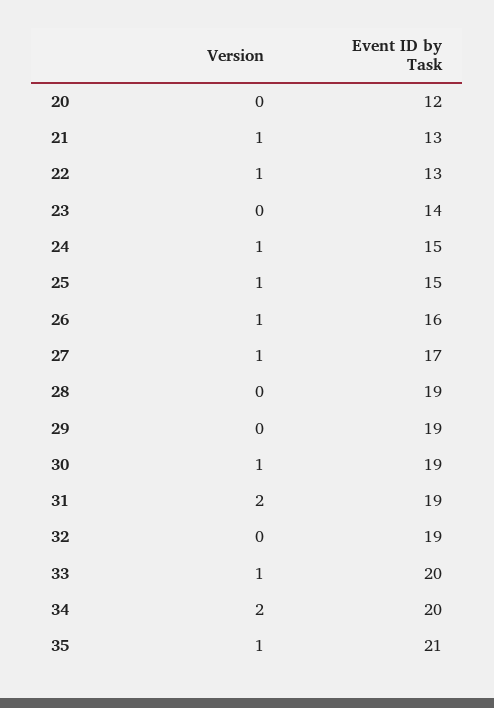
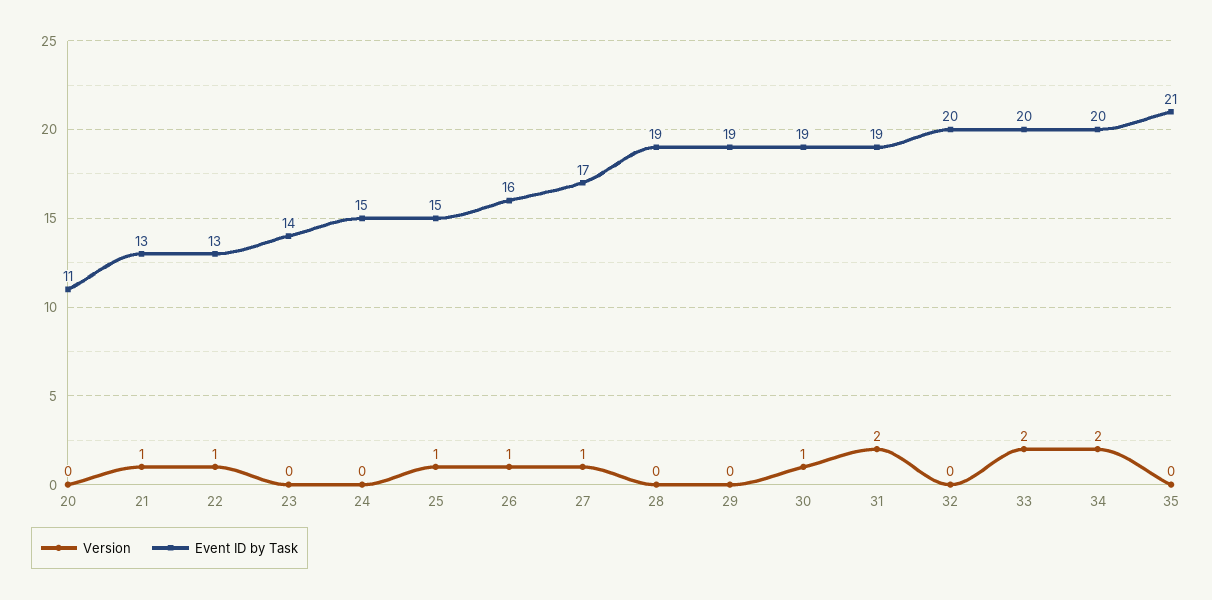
  {
    "Version": {
      "20": 0,
      "21": 1,
      "22": 1,
      "23": 0,
-     "24": 1,
+     "24": 0,
      "25": 1,
      "26": 1,
      "27": 1,
      "28": 0,
      "29": 0,
      "30": 1,
      "31": 2,
      "32": 0,
-     "33": 1,
+     "33": 2,
      "34": 2,
-     "35": 1
+     "35": 0
    },
    "Event ID by Task": {
-     "20": 12,
+     "20": 11,
      "21": 13,
      "22": 13,
      "23": 14,
      "24": 15,
      "25": 15,
      "26": 16,
      "27": 17,
      "28": 19,
      "29": 19,
      "30": 19,
      "31": 19,
-     "32": 19,
+     "32": 20,
      "33": 20,
      "34": 20,
      "35": 21
    }
  }

